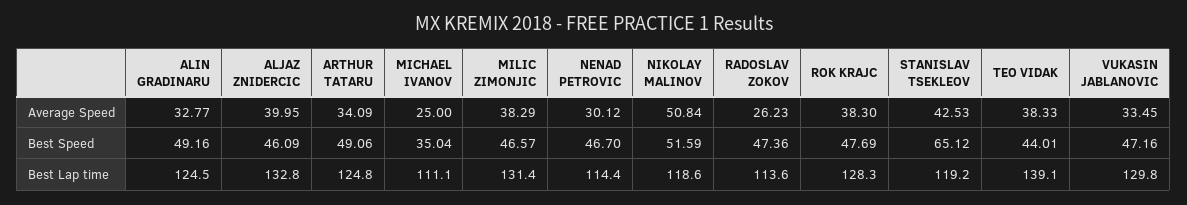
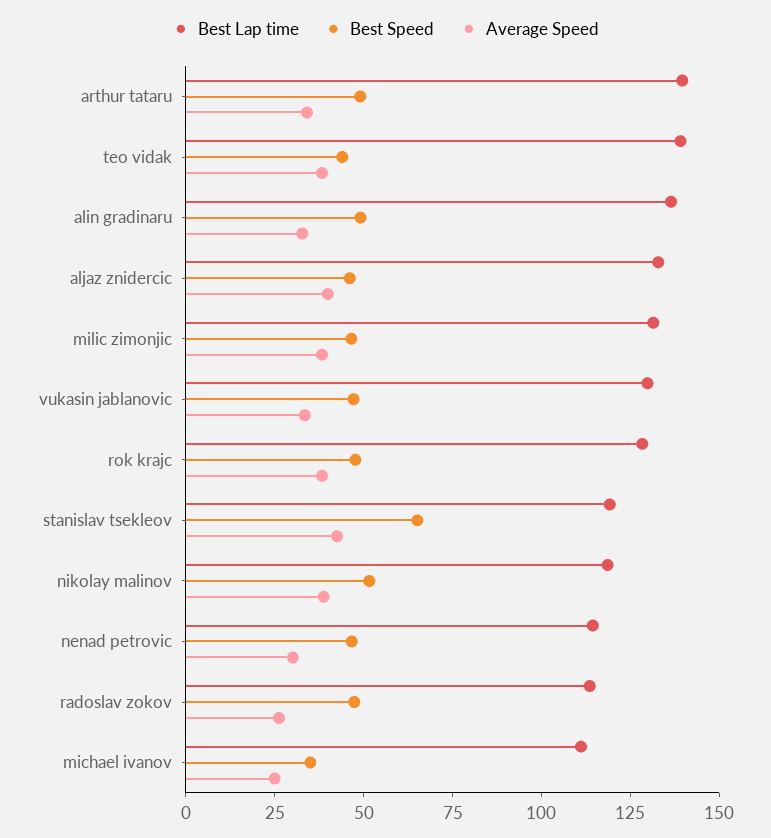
  {
    "Average Speed": {
      "ALIN GRADINARU": 32.77,
      "ALJAZ ZNIDERCIC": 39.95,
      "ARTHUR TATARU": 34.09,
      "MICHAEL IVANOV": 25,
      "MILIC ZIMONJIC": 38.29,
      "NENAD PETROVIC": 30.12,
-     "NIKOLAY MALINOV": 50.84,
+     "NIKOLAY MALINOV": 40,
      "RADOSLAV ZOKOV": 26.23,
      "ROK KRAJC": 38.3,
      "STANISLAV TSEKLEOV": 42.53,
      "TEO VIDAK": 38.33,
      "VUKASIN JABLANOVIC": 33.45
    },
    "Best Speed": {
      "ALIN GRADINARU": 49.16,
      "ALJAZ ZNIDERCIC": 46.09,
      "ARTHUR TATARU": 49.06,
      "MICHAEL IVANOV": 35.04,
      "MILIC ZIMONJIC": 46.57,
      "NENAD PETROVIC": 46.7,
      "NIKOLAY MALINOV": 51.59,
      "RADOSLAV ZOKOV": 47.36,
      "ROK KRAJC": 47.69,
      "STANISLAV TSEKLEOV": 65.12,
      "TEO VIDAK": 44.01,
      "VUKASIN JABLANOVIC": 47.16
    },
    "Best Lap time": {
-     "ALIN GRADINARU": 124.5,
+     "ALIN GRADINARU": 135,
      "ALJAZ ZNIDERCIC": 132.8,
-     "ARTHUR TATARU": 124.8,
+     "ARTHUR TATARU": 140,
      "MICHAEL IVANOV": 111.1,
      "MILIC ZIMONJIC": 131.4,
      "NENAD PETROVIC": 114.4,
      "NIKOLAY MALINOV": 118.6,
      "RADOSLAV ZOKOV": 113.6,
      "ROK KRAJC": 128.3,
      "STANISLAV TSEKLEOV": 119.2,
      "TEO VIDAK": 139.1,
      "VUKASIN JABLANOVIC": 129.8
    }
  }

